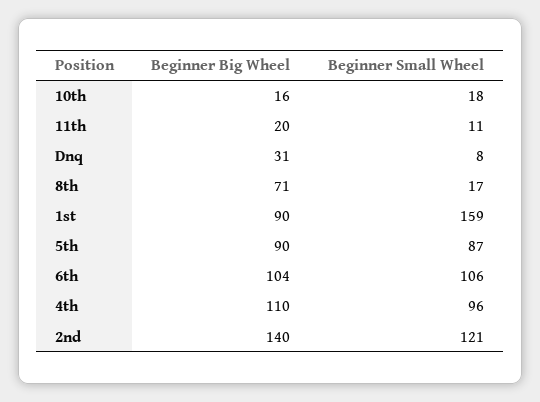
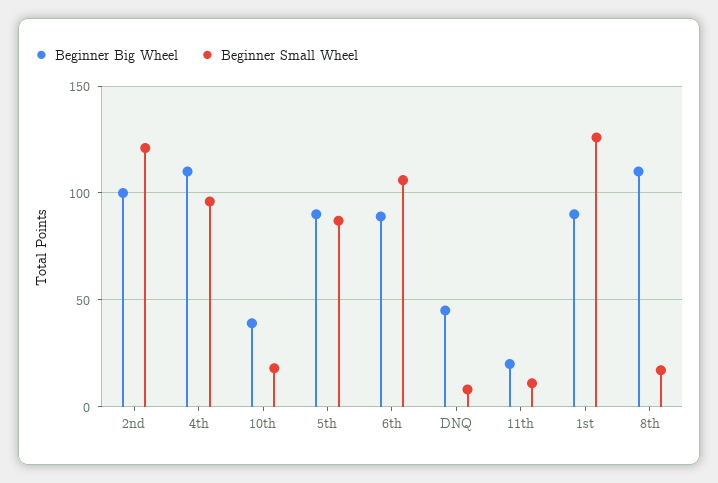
  {
    "Beginner Big Wheel": {
-     "10th": 16,
+     "10th": 40,
      "11th": 20,
-     "Dnq": 31,
+     "Dnq": 45,
-     "8th": 71,
+     "8th": 110,
      "1st": 90,
      "5th": 90,
-     "6th": 104,
+     "6th": 90,
      "4th": 110,
-     "2nd": 140
+     "2nd": 100
    },
    "Beginner Small Wheel": {
      "10th": 18,
      "11th": 11,
      "Dnq": 8,
      "8th": 17,
-     "1st": 159,
+     "1st": 125,
      "5th": 87,
      "6th": 106,
      "4th": 96,
      "2nd": 121
    }
  }

